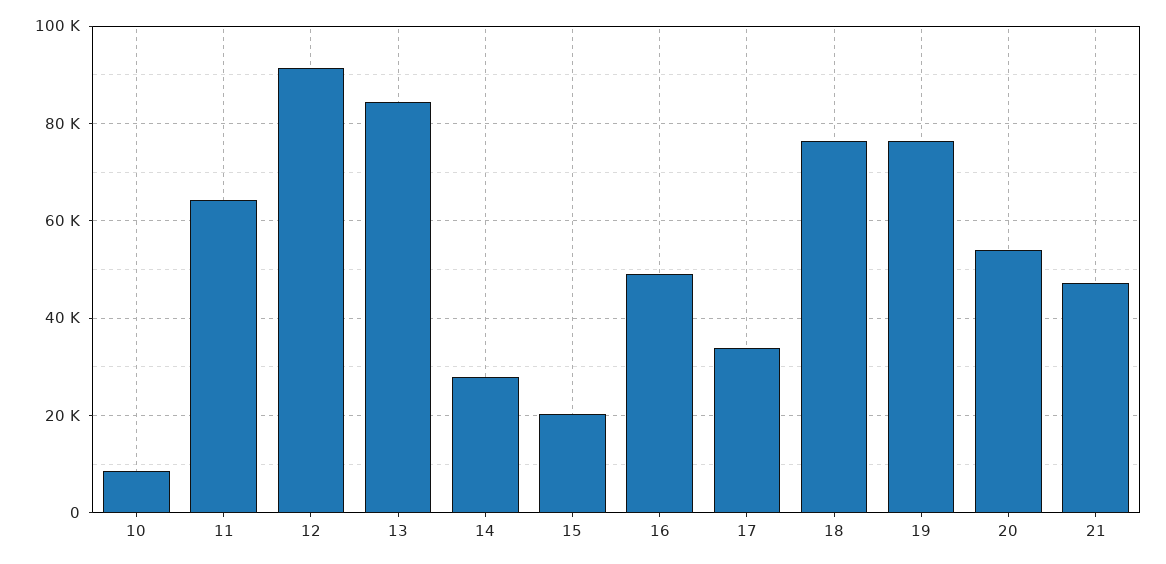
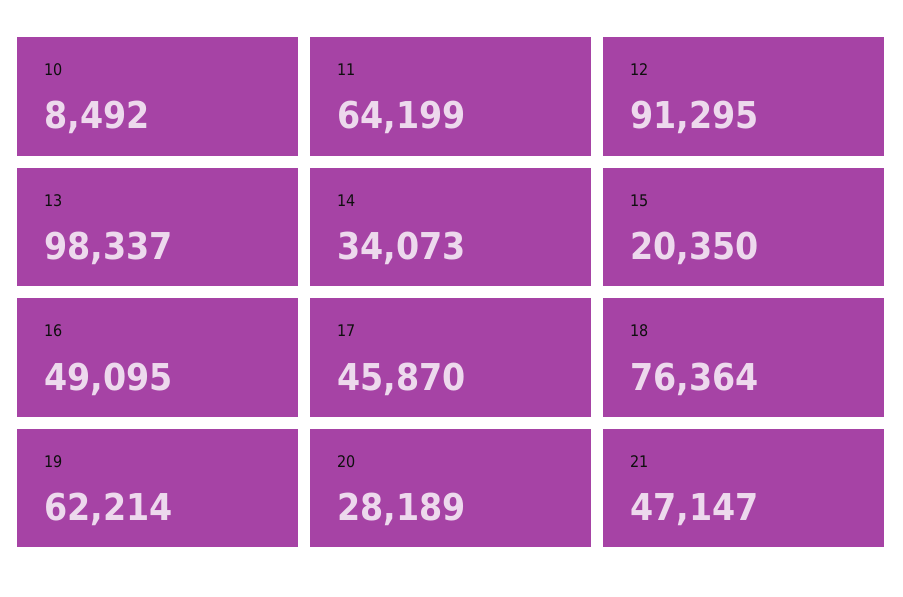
  {
    "10": 8492,
    "11": 64199,
    "12": 91295,
-   "13": 84000,
+   "13": 98337,
-   "14": 28000,
+   "14": 34073,
    "15": 20350,
    "16": 49095,
-   "17": 34000,
+   "17": 45870,
    "18": 76364,
-   "19": 76000,
+   "19": 62214,
-   "20": 54000,
+   "20": 28189,
    "21": 47147
  }

